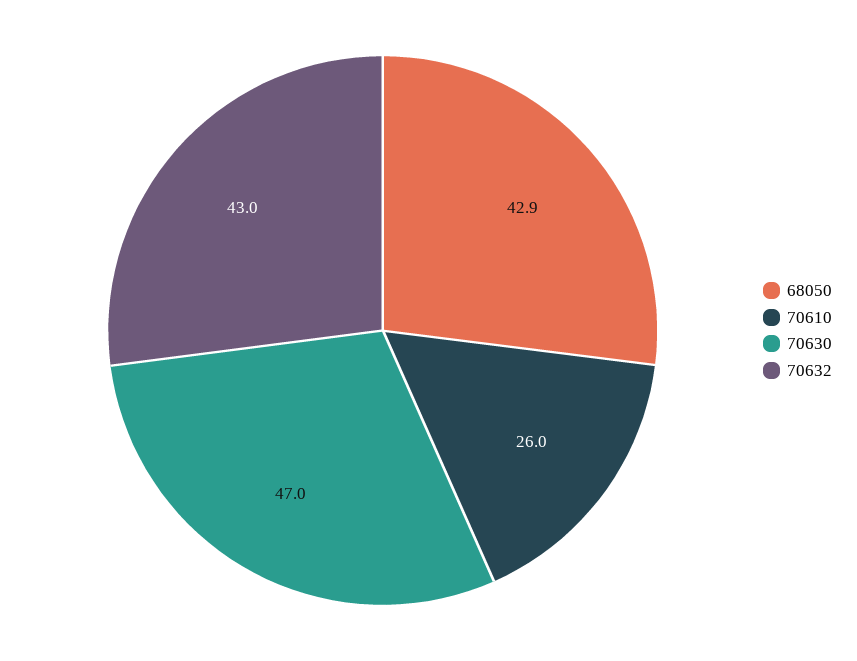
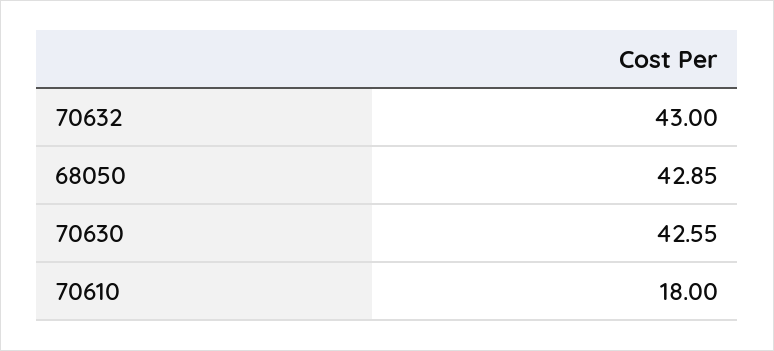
  {
    "68050": 42.85,
-   "70610": 26,
+   "70610": 18,
-   "70630": 47,
+   "70630": 42.55,
    "70632": 43
  }

